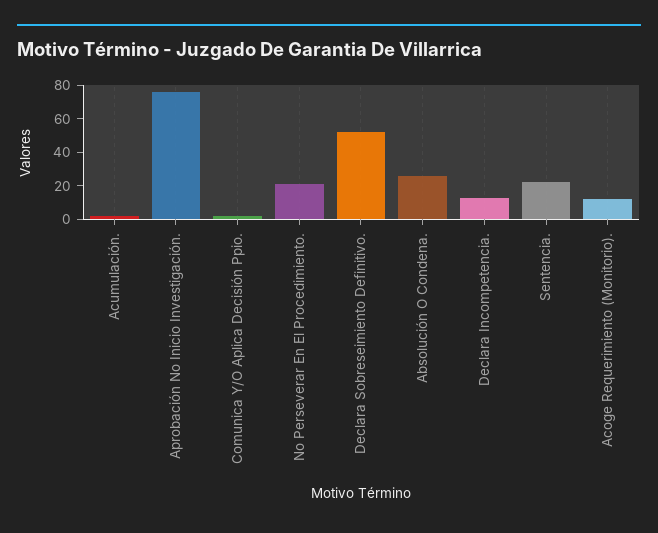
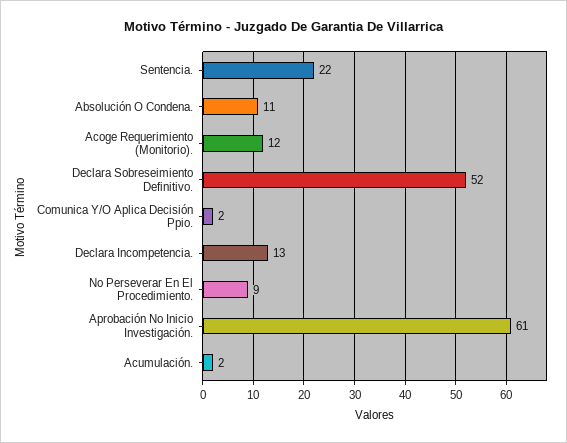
  {
    "Acumulación.": 2,
-   "Aprobación No Inicio Investigación.": 75,
+   "Aprobación No Inicio Investigación.": 61,
    "Comunica Y/O Aplica Decisión Ppio.": 2,
-   "No Perseverar En El Procedimiento.": 20,
+   "No Perseverar En El Procedimiento.": 9,
    "Declara Sobreseimiento Definitivo.": 52,
-   "Absolución O Condena.": 25,
+   "Absolución O Condena.": 11,
    "Declara Incompetencia.": 13,
    "Sentencia.": 22,
    "Acoge Requerimiento (Monitorio).": 12
  }

